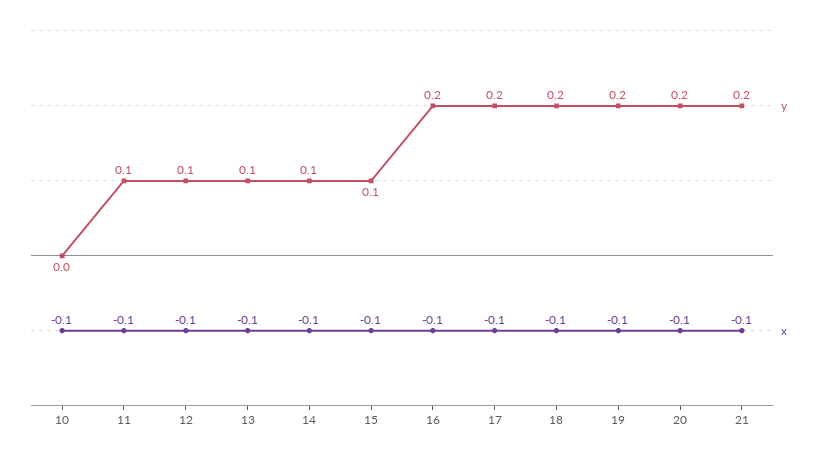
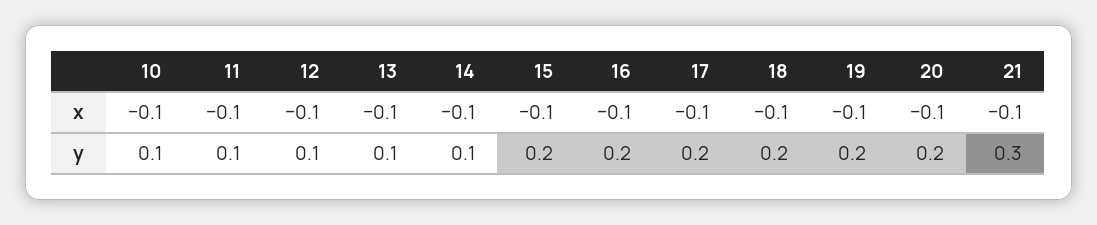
  {
    "y": {
-     "10": 0,
+     "10": 0.1,
      "11": 0.1,
      "12": 0.1,
      "13": 0.1,
      "14": 0.1,
-     "15": 0.1,
+     "15": 0.2,
      "16": 0.2,
      "17": 0.2,
      "18": 0.2,
      "19": 0.2,
      "20": 0.2,
-     "21": 0.2
+     "21": 0.3
    },
    "x": {
      "10": -0.1,
      "11": -0.1,
      "12": -0.1,
      "13": -0.1,
      "14": -0.1,
      "15": -0.1,
      "16": -0.1,
      "17": -0.1,
      "18": -0.1,
      "19": -0.1,
      "20": -0.1,
      "21": -0.1
    }
  }

